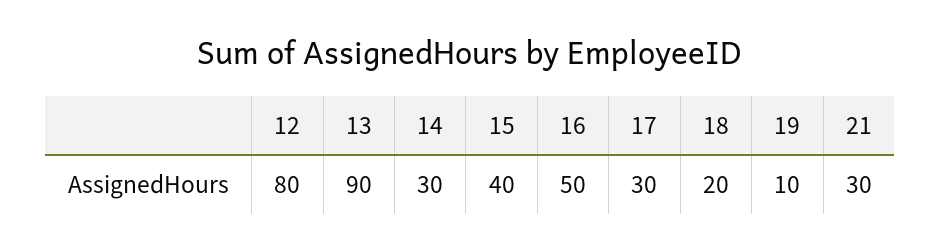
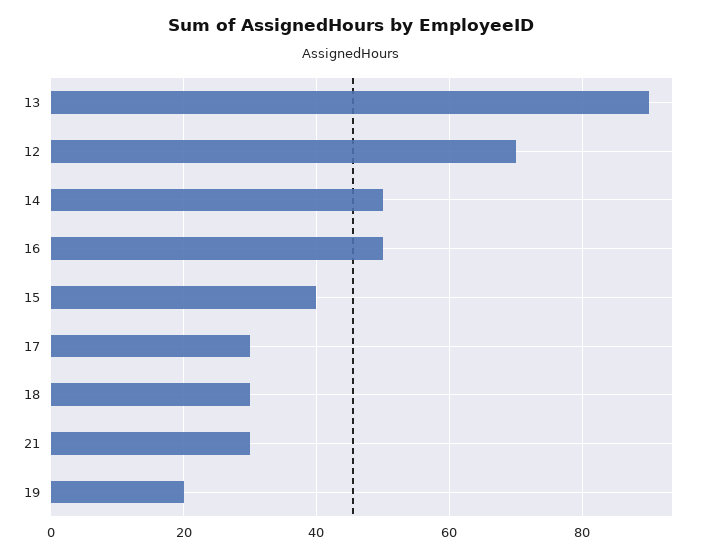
  {
-   "12": 80,
+   "12": 70,
    "13": 90,
-   "14": 30,
+   "14": 50,
    "15": 40,
    "16": 50,
    "17": 30,
-   "18": 20,
+   "18": 30,
-   "19": 10,
+   "19": 20,
    "21": 30
  }

